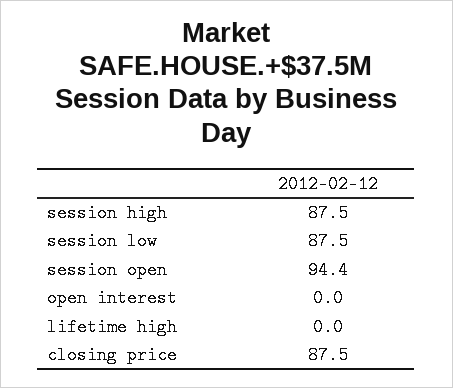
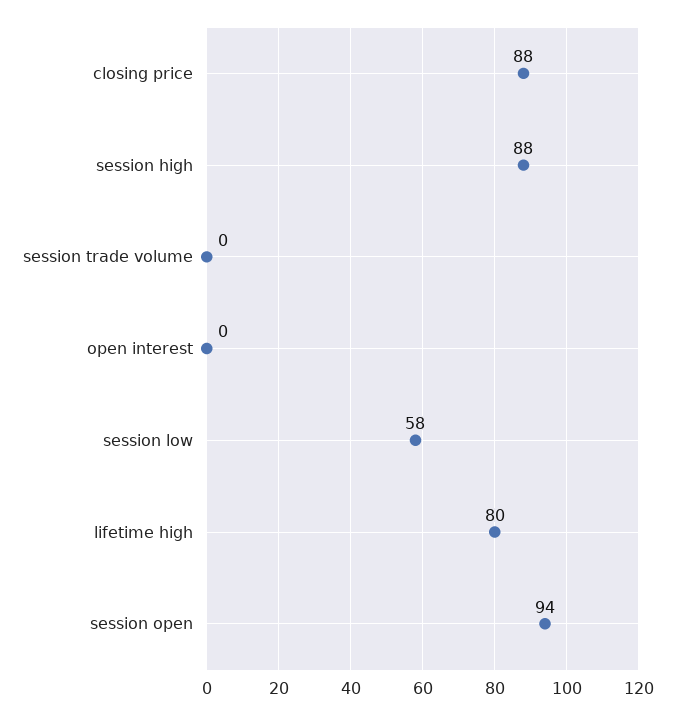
  {
    "session high": 87.5,
-   "session low": 87.5,
+   "session low": 58,
    "session open": 94.4,
    "open interest": 0,
-   "lifetime high": 0,
+   "lifetime high": 80,
-   "closing price": 87.5
+   "closing price": 87.5,
+   "session trade volume": 0
  }

